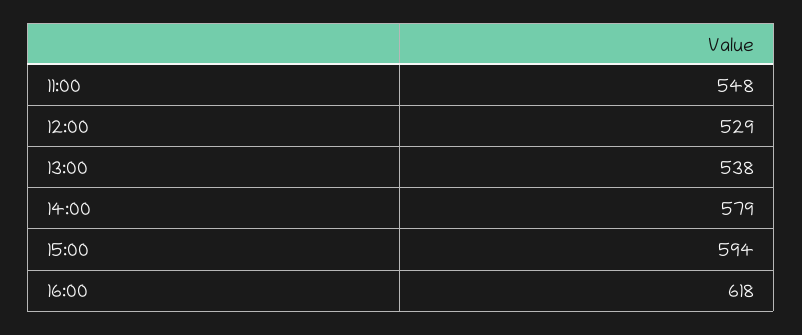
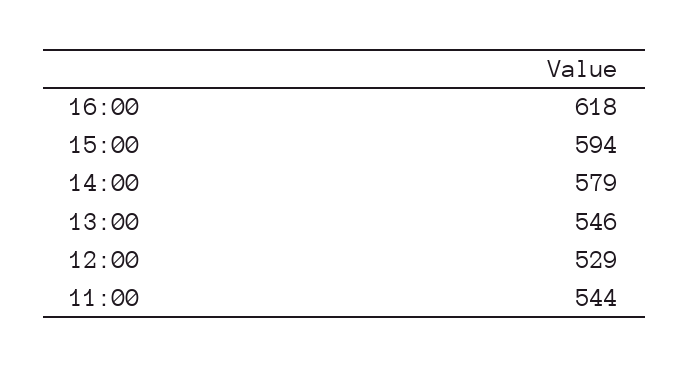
  {
-   "11:00": 548,
+   "11:00": 544,
    "12:00": 529,
-   "13:00": 538,
+   "13:00": 546,
    "14:00": 579,
    "15:00": 594,
    "16:00": 618
  }

